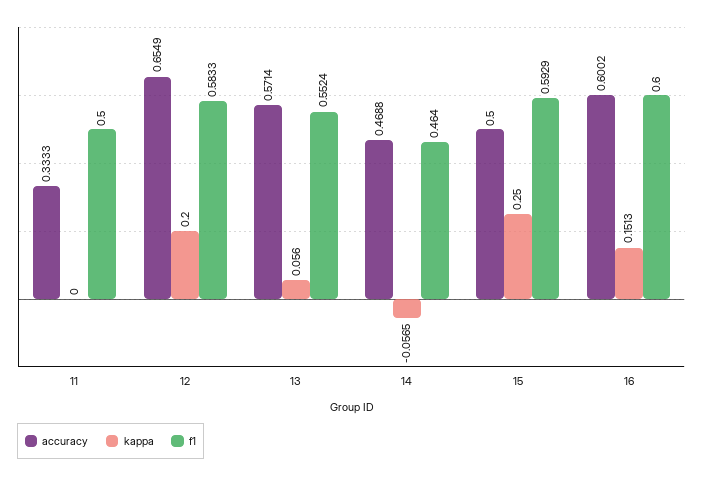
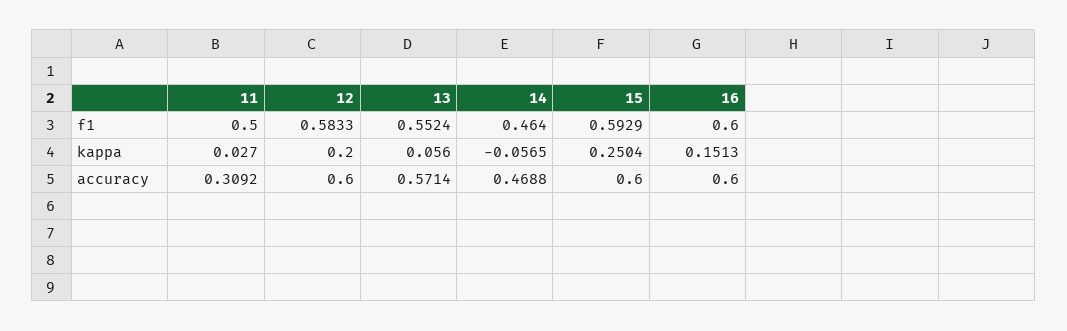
  {
    "accuracy": {
-     "11": 0.3333,
+     "11": 0.3092,
-     "12": 0.6549,
+     "12": 0.6,
      "13": 0.5714,
      "14": 0.4688,
-     "15": 0.5,
+     "15": 0.6,
-     "16": 0.6002
+     "16": 0.6
    },
    "kappa": {
-     "11": 0,
+     "11": 0.027,
      "12": 0.2,
      "13": 0.056,
      "14": -0.0565,
-     "15": 0.25,
+     "15": 0.2504,
      "16": 0.1513
    },
    "f1": {
      "11": 0.5,
      "12": 0.5833,
      "13": 0.5524,
      "14": 0.464,
      "15": 0.5929,
      "16": 0.6
    }
  }

